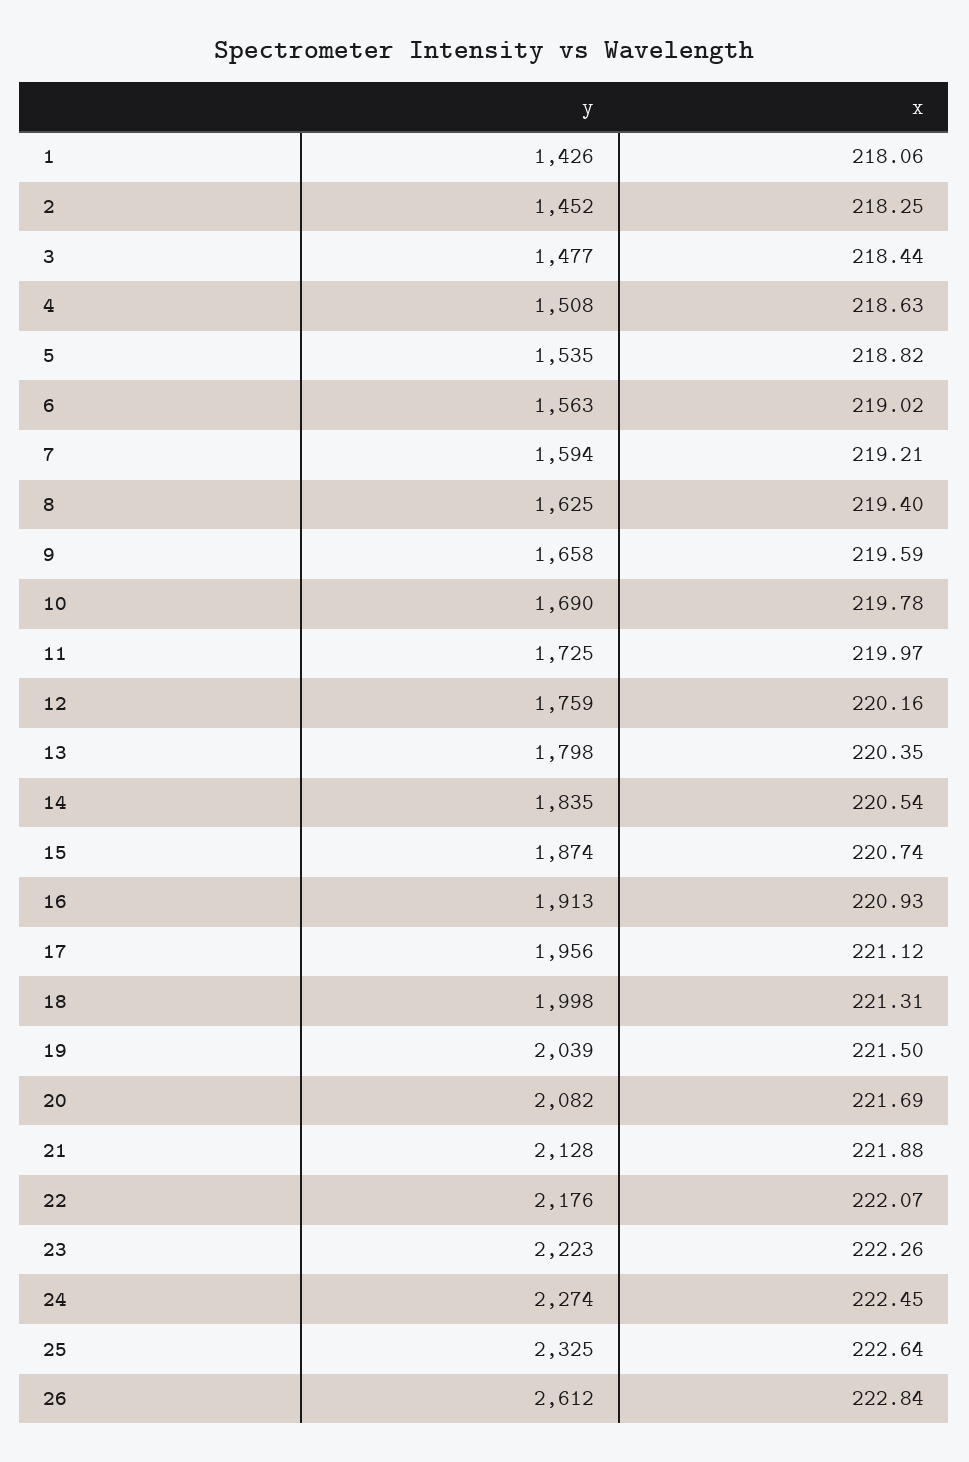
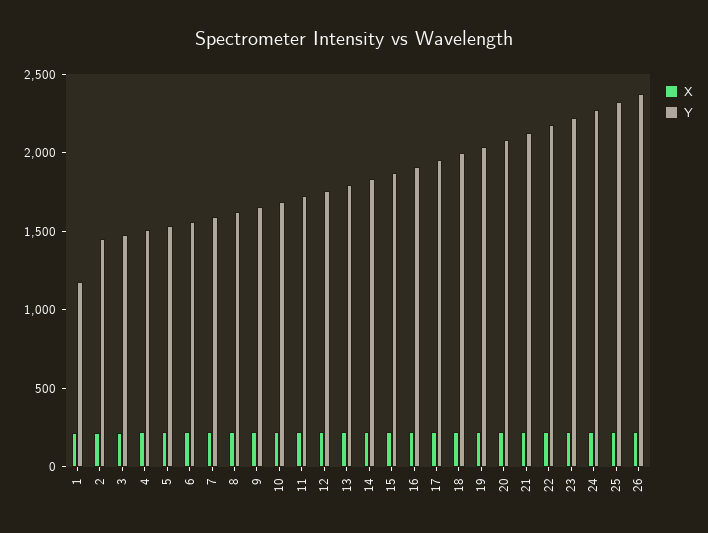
  {
    "y": {
-     "1": 1426,
+     "1": 1200,
      "2": 1452,
      "3": 1477,
      "4": 1508,
      "5": 1535,
      "6": 1563,
      "7": 1594,
      "8": 1625,
      "9": 1658,
      "10": 1690,
      "11": 1725,
      "12": 1759,
      "13": 1798,
      "14": 1835,
      "15": 1874,
      "16": 1913,
      "17": 1956,
      "18": 1998,
      "19": 2039,
      "20": 2082,
      "21": 2128,
      "22": 2176,
      "23": 2223,
      "24": 2274,
      "25": 2325,
-     "26": 2612
+     "26": 2400
    },
    "x": {
      "1": 218.06,
      "2": 218.25,
      "3": 218.44,
      "4": 218.63,
      "5": 218.82,
      "6": 219.02,
      "7": 219.21,
      "8": 219.4,
      "9": 219.59,
      "10": 219.78,
      "11": 219.97,
      "12": 220.16,
      "13": 220.35,
      "14": 220.54,
      "15": 220.74,
      "16": 220.93,
      "17": 221.12,
      "18": 221.31,
      "19": 221.5,
      "20": 221.69,
      "21": 221.88,
      "22": 222.07,
      "23": 222.26,
      "24": 222.45,
      "25": 222.64,
      "26": 222.84
    }
  }

